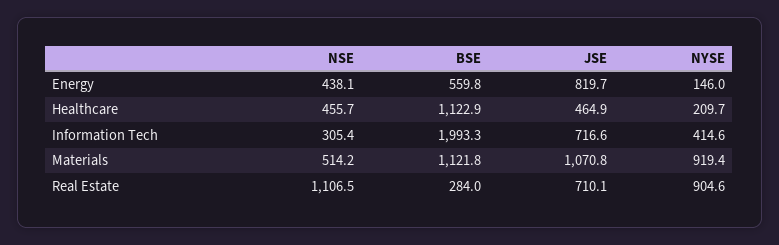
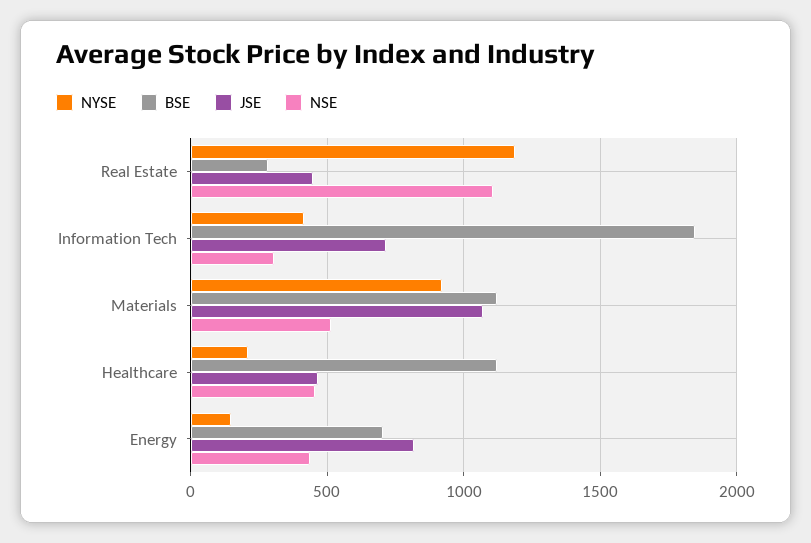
  {
    "NSE": {
      "Energy": 438.1,
      "Healthcare": 455.7,
      "Information Tech": 305.4,
      "Materials": 514.2,
      "Real Estate": 1106.5
    },
    "BSE": {
-     "Energy": 559.8,
+     "Energy": 700,
      "Healthcare": 1122.9,
-     "Information Tech": 1993.3,
+     "Information Tech": 1850,
      "Materials": 1121.8,
      "Real Estate": 284
    },
    "JSE": {
      "Energy": 819.7,
      "Healthcare": 464.9,
      "Information Tech": 716.6,
      "Materials": 1070.8,
-     "Real Estate": 710.1
+     "Real Estate": 450
    },
    "NYSE": {
      "Energy": 146,
      "Healthcare": 209.7,
      "Information Tech": 414.6,
      "Materials": 919.4,
-     "Real Estate": 904.6
+     "Real Estate": 1200
    }
  }

